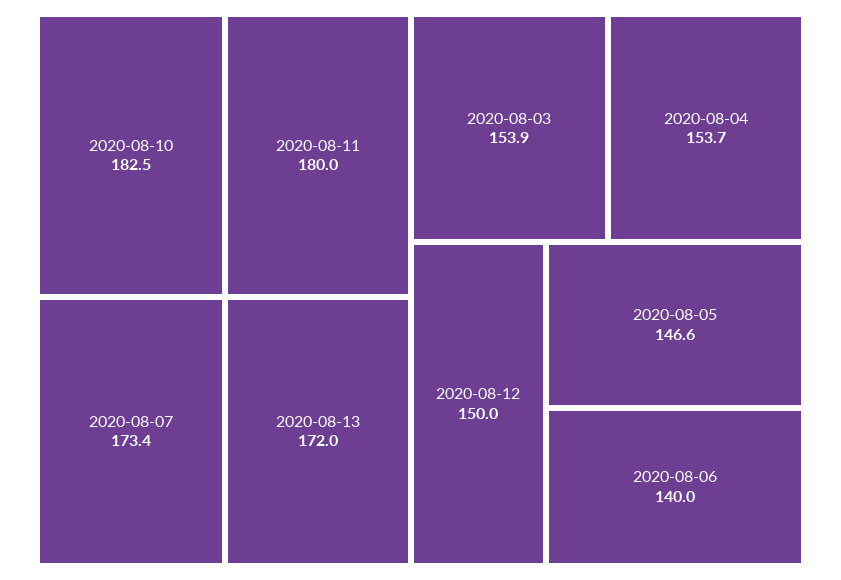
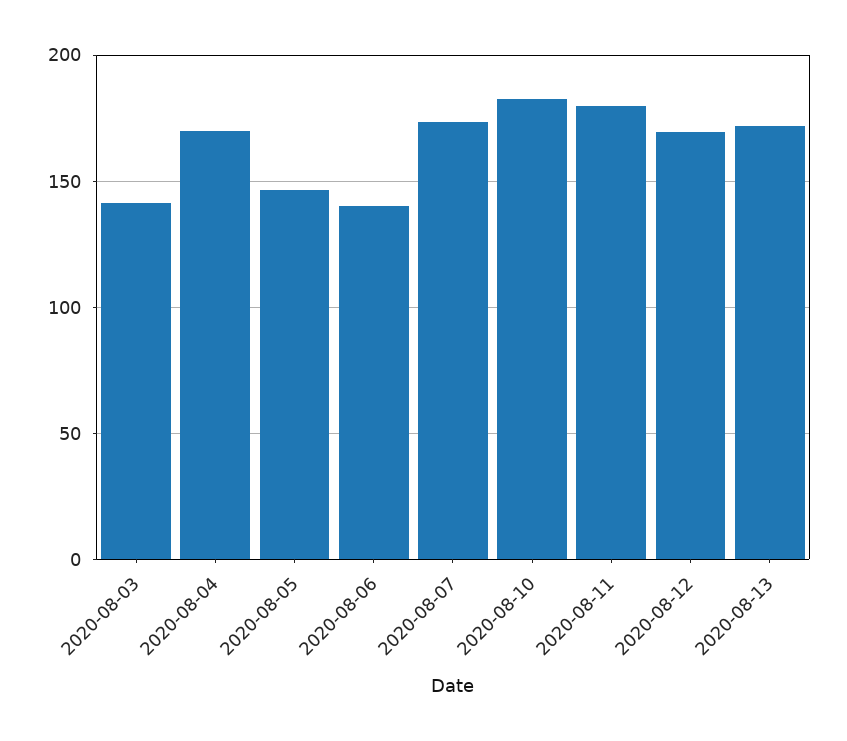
  {
    "2020-08-10": 182.5,
    "2020-08-11": 180,
    "2020-08-07": 173.4,
    "2020-08-13": 172,
-   "2020-08-03": 153.9,
+   "2020-08-03": 140,
-   "2020-08-04": 153.7,
+   "2020-08-04": 170,
-   "2020-08-12": 150,
+   "2020-08-12": 170,
    "2020-08-05": 146.6,
    "2020-08-06": 140
  }

